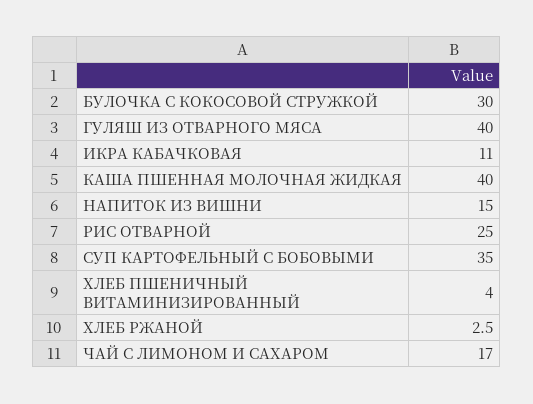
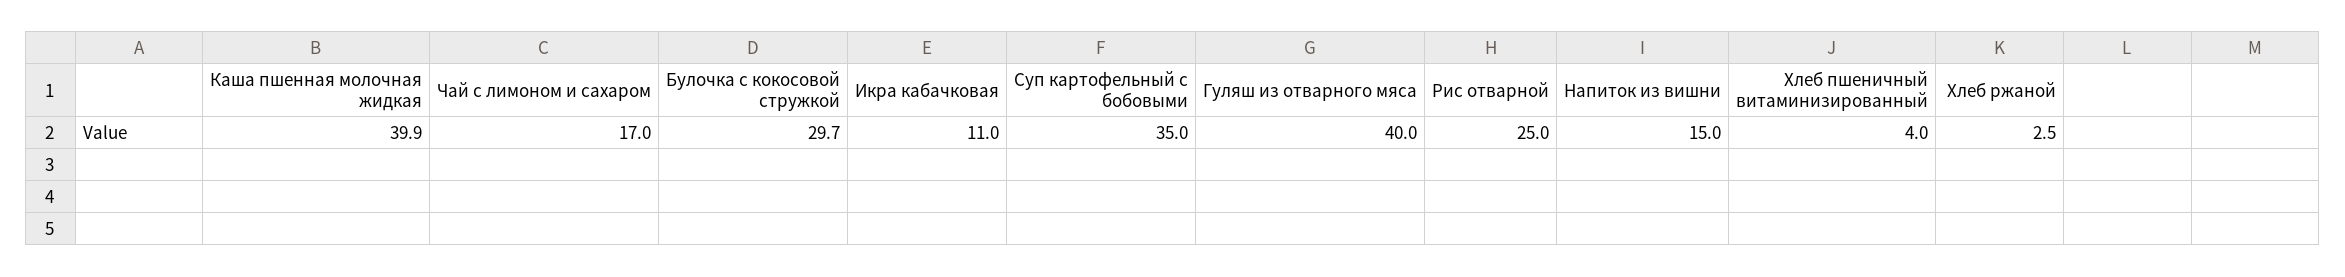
  {
-   "БУЛОЧКА С КОКОСОВОЙ СТРУЖКОЙ": 30,
+   "БУЛОЧКА С КОКОСОВОЙ СТРУЖКОЙ": 29.7,
    "ГУЛЯШ ИЗ ОТВАРНОГО МЯСА": 40,
    "ИКРА КАБАЧКОВАЯ": 11,
-   "КАША ПШЕННАЯ МОЛОЧНАЯ ЖИДКАЯ": 40,
+   "КАША ПШЕННАЯ МОЛОЧНАЯ ЖИДКАЯ": 39.9,
    "НАПИТОК ИЗ ВИШНИ": 15,
    "РИС ОТВАРНОЙ": 25,
    "СУП КАРТОФЕЛЬНЫЙ С БОБОВЫМИ": 35,
    "ХЛЕБ ПШЕНИЧНЫЙ ВИТАМИНИЗИРОВАННЫЙ": 4,
    "ХЛЕБ РЖАНОЙ": 2.5,
    "ЧАЙ С ЛИМОНОМ И САХАРОМ": 17
  }

